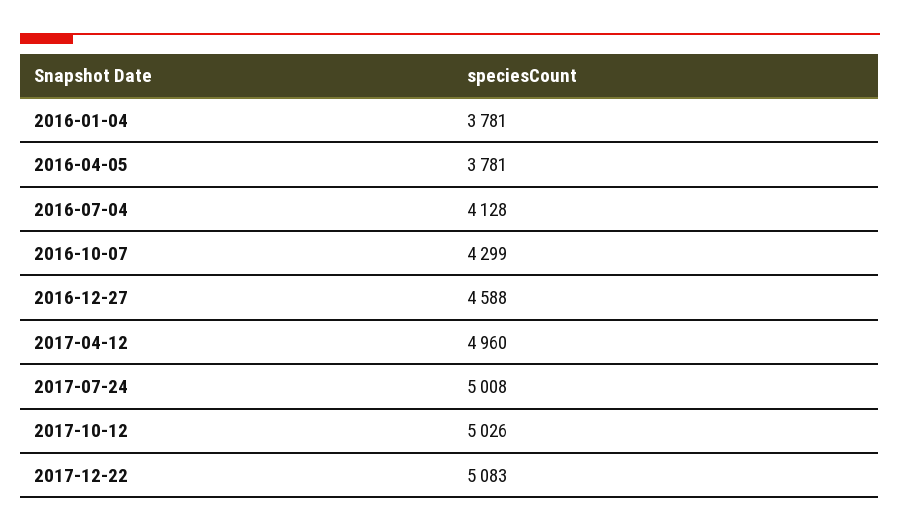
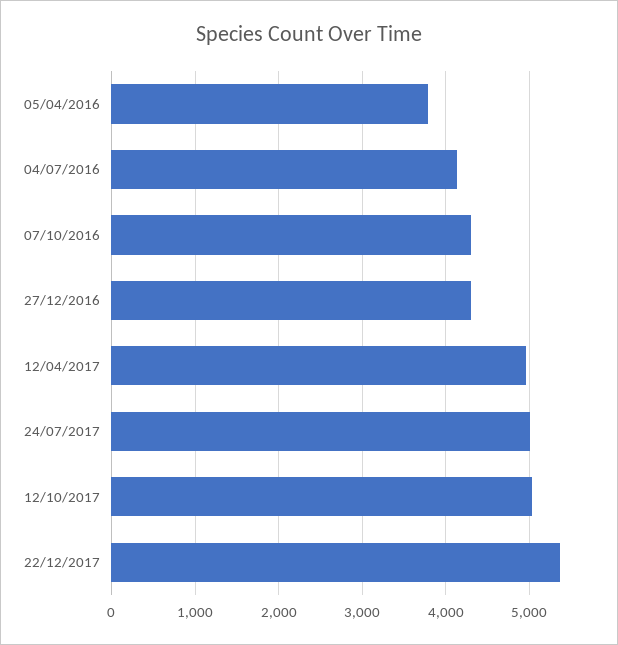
  {
-   "2016-01-04": 3781,
    "2016-04-05": 3781,
    "2016-07-04": 4128,
    "2016-10-07": 4299,
-   "2016-12-27": 4588,
+   "2016-12-27": 4300,
    "2017-04-12": 4960,
    "2017-07-24": 5008,
    "2017-10-12": 5026,
-   "2017-12-22": 5083
+   "2017-12-22": 5400
  }

